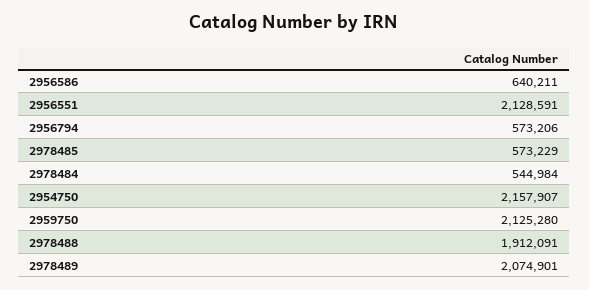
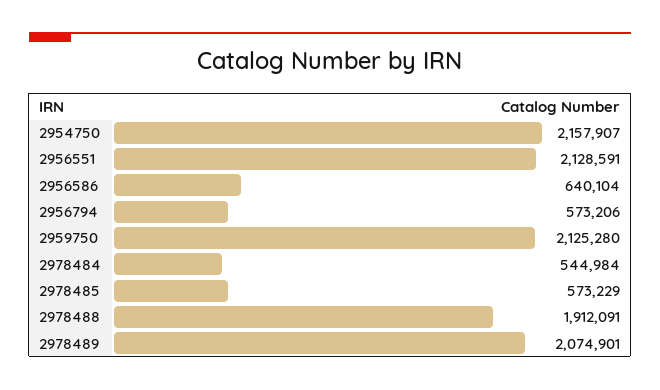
  {
-   "2956586": 640211,
+   "2956586": 640104,
    "2956551": 2128591,
    "2956794": 573206,
    "2978485": 573229,
    "2978484": 544984,
    "2954750": 2157907,
    "2959750": 2125280,
    "2978488": 1912091,
    "2978489": 2074901
  }

